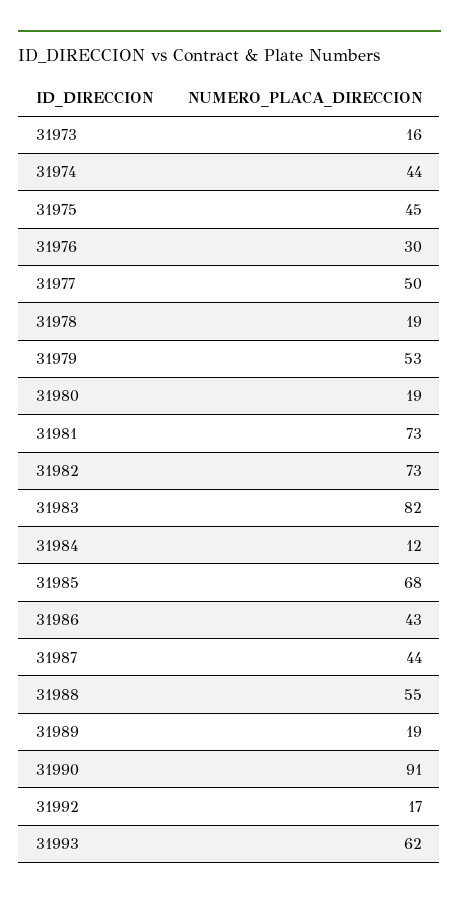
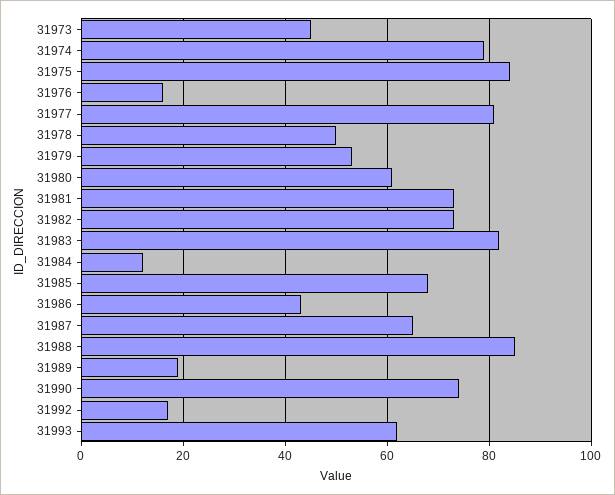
  {
-   "31973": 16,
+   "31973": 45,
-   "31974": 44,
+   "31974": 80,
-   "31975": 45,
+   "31975": 85,
-   "31976": 30,
+   "31976": 15,
-   "31977": 50,
+   "31977": 80,
-   "31978": 19,
+   "31978": 50,
    "31979": 53,
-   "31980": 19,
+   "31980": 60,
    "31981": 73,
    "31982": 73,
    "31983": 82,
    "31984": 12,
    "31985": 68,
    "31986": 43,
-   "31987": 44,
+   "31987": 65,
-   "31988": 55,
+   "31988": 85,
    "31989": 19,
-   "31990": 91,
+   "31990": 75,
    "31992": 17,
    "31993": 62
  }

